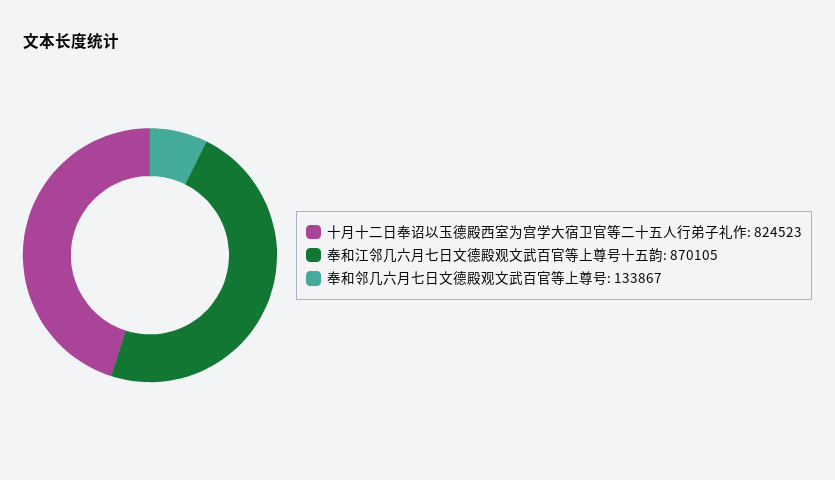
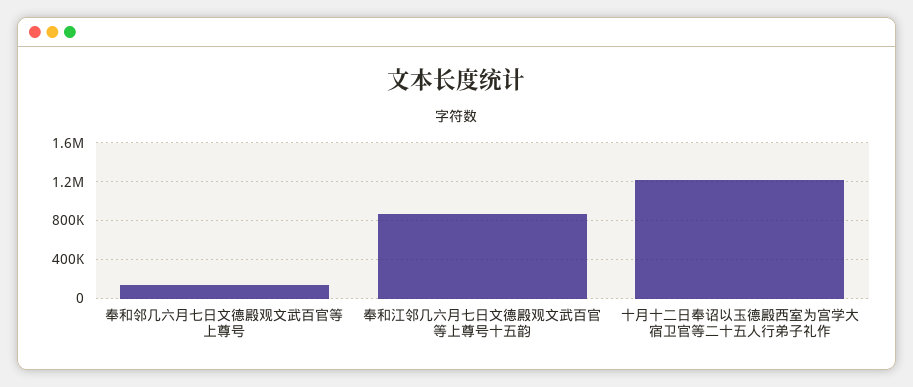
  {
-   "十月十二日奉诏以玉德殿西室为宫学大宿卫官等二十五人行弟子礼作": 824523,
+   "十月十二日奉诏以玉德殿西室为宫学大宿卫官等二十五人行弟子礼作": 1200000,
    "奉和江邻几六月七日文德殿观文武百官等上尊号十五韵": 870105,
    "奉和邻几六月七日文德殿观文武百官等上尊号": 133867
  }

